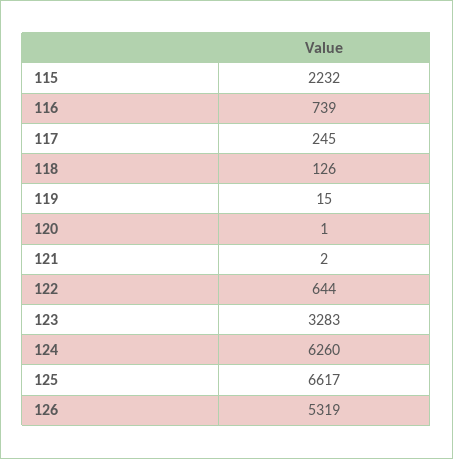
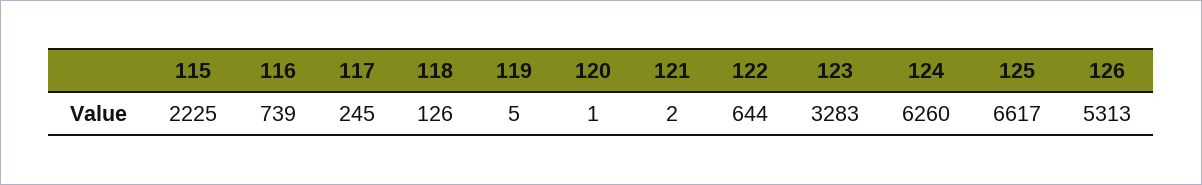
  {
-   "115": 2232,
+   "115": 2225,
    "116": 739,
    "117": 245,
    "118": 126,
-   "119": 15,
+   "119": 5,
    "120": 1,
    "121": 2,
    "122": 644,
    "123": 3283,
    "124": 6260,
    "125": 6617,
-   "126": 5319
+   "126": 5313
  }

